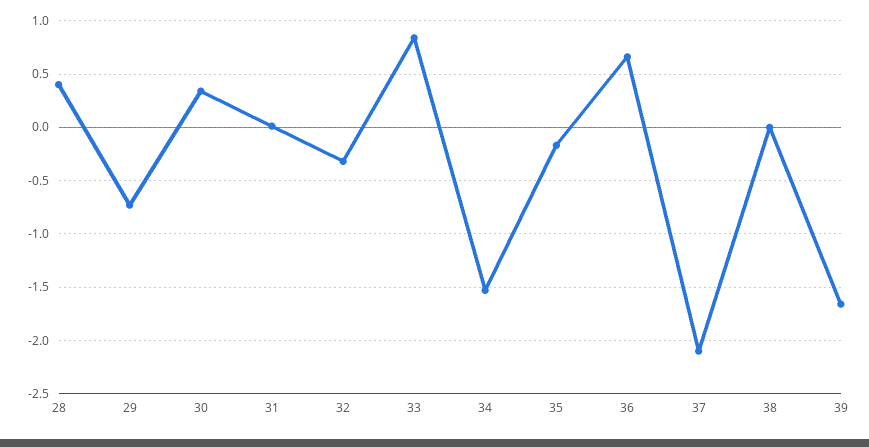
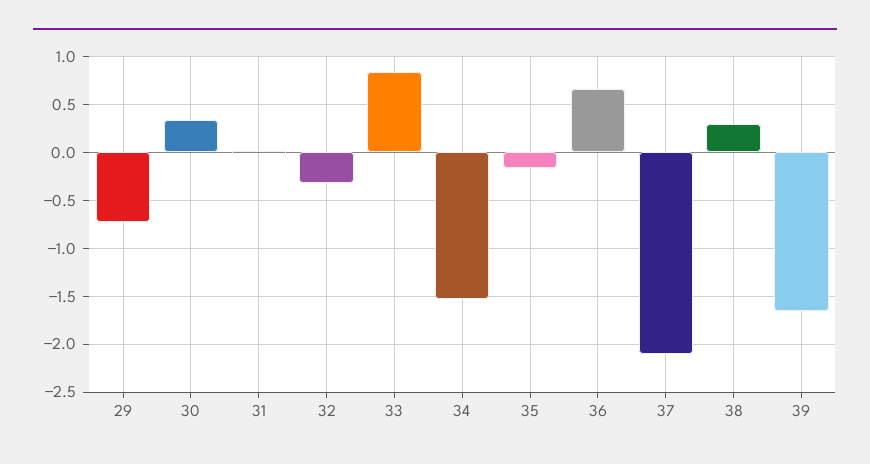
  {
-   "28": 0.4,
    "29": -0.7,
    "30": 0.3,
    "31": 0,
    "32": -0.3,
    "33": 0.8,
    "34": -1.5,
    "35": -0.2,
    "36": 0.7,
    "37": -2.1,
-   "38": 0,
+   "38": 0.3,
    "39": -1.7
  }

